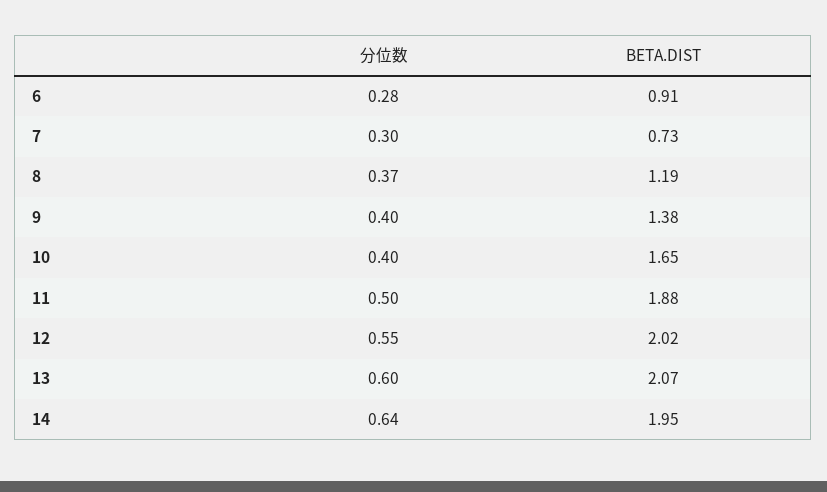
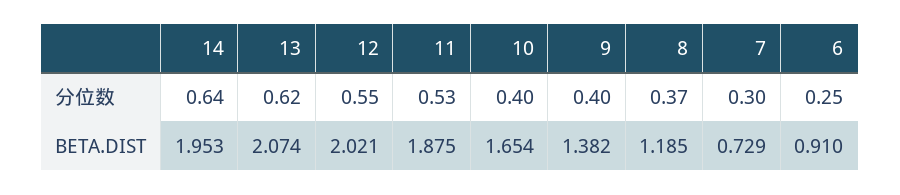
  {
    "分位数": {
-     "6": 0.28,
+     "6": 0.25,
      "7": 0.3,
      "8": 0.37,
      "9": 0.4,
      "10": 0.4,
-     "11": 0.5,
+     "11": 0.53,
      "12": 0.55,
-     "13": 0.6,
+     "13": 0.62,
      "14": 0.64
    },
    "BETA.DIST": {
      "6": 0.91,
      "7": 0.729,
      "8": 1.185,
      "9": 1.382,
      "10": 1.654,
      "11": 1.875,
      "12": 2.021,
      "13": 2.074,
      "14": 1.953
    }
  }

